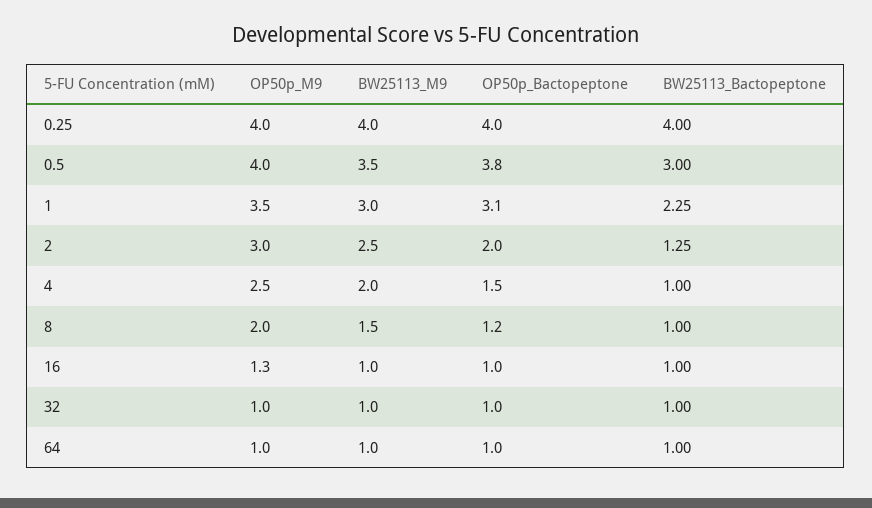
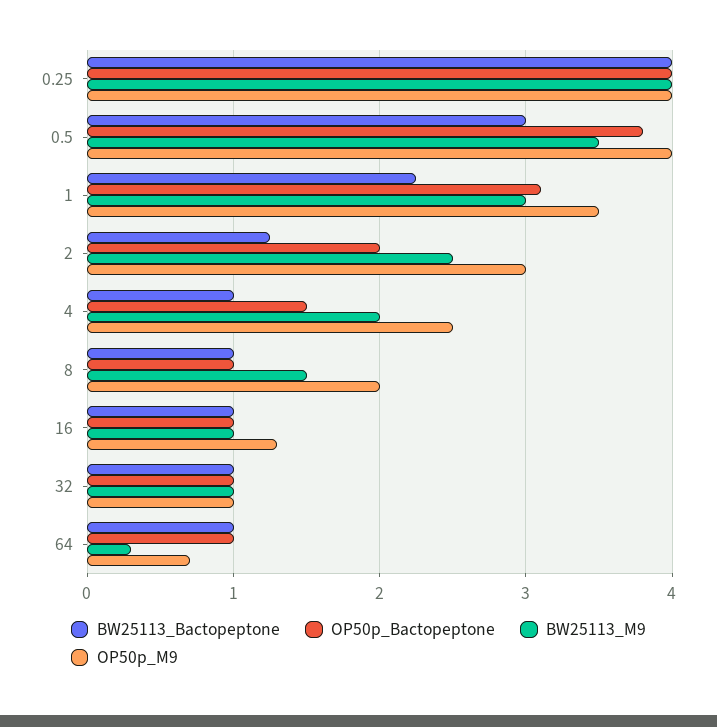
  {
    "OP50p_M9": {
      "0.25": 4,
      "0.5": 4,
      "1": 3.5,
      "2": 3,
      "4": 2.5,
      "8": 2,
      "16": 1.3,
      "32": 1,
-     "64": 1
+     "64": 0.7
    },
    "BW25113_M9": {
      "0.25": 4,
      "0.5": 3.5,
      "1": 3,
      "2": 2.5,
      "4": 2,
      "8": 1.5,
      "16": 1,
      "32": 1,
-     "64": 1
+     "64": 0.3
    },
    "OP50p_Bactopeptone": {
      "0.25": 4,
      "0.5": 3.8,
      "1": 3.1,
      "2": 2,
      "4": 1.5,
-     "8": 1.2,
+     "8": 1,
      "16": 1,
      "32": 1,
      "64": 1
    },
    "BW25113_Bactopeptone": {
      "0.25": 4,
      "0.5": 3,
      "1": 2.25,
      "2": 1.25,
      "4": 1,
      "8": 1,
      "16": 1,
      "32": 1,
      "64": 1
    }
  }

